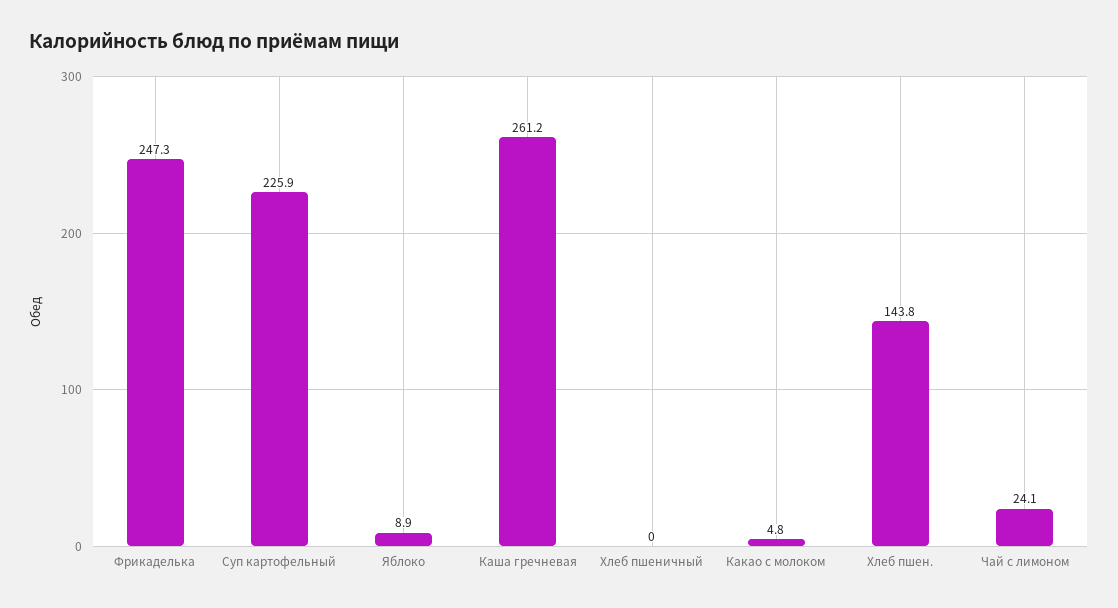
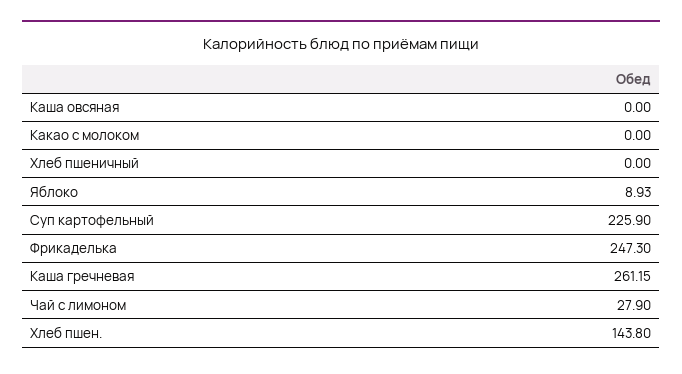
  {
    "Фрикаделька": 247.3,
    "Суп картофельный": 225.9,
    "Яблоко": 8.93,
    "Каша гречневая": 261.15,
    "Хлеб пшеничный": 0,
-   "Какао с молоком": 4.8,
+   "Какао с молоком": 0,
    "Хлеб пшен.": 143.8,
-   "Чай с лимоном": 24.1
+   "Чай с лимоном": 27.9,
+   "Каша овсяная": 0
  }

